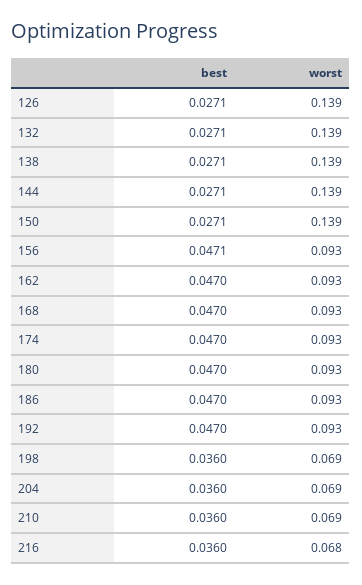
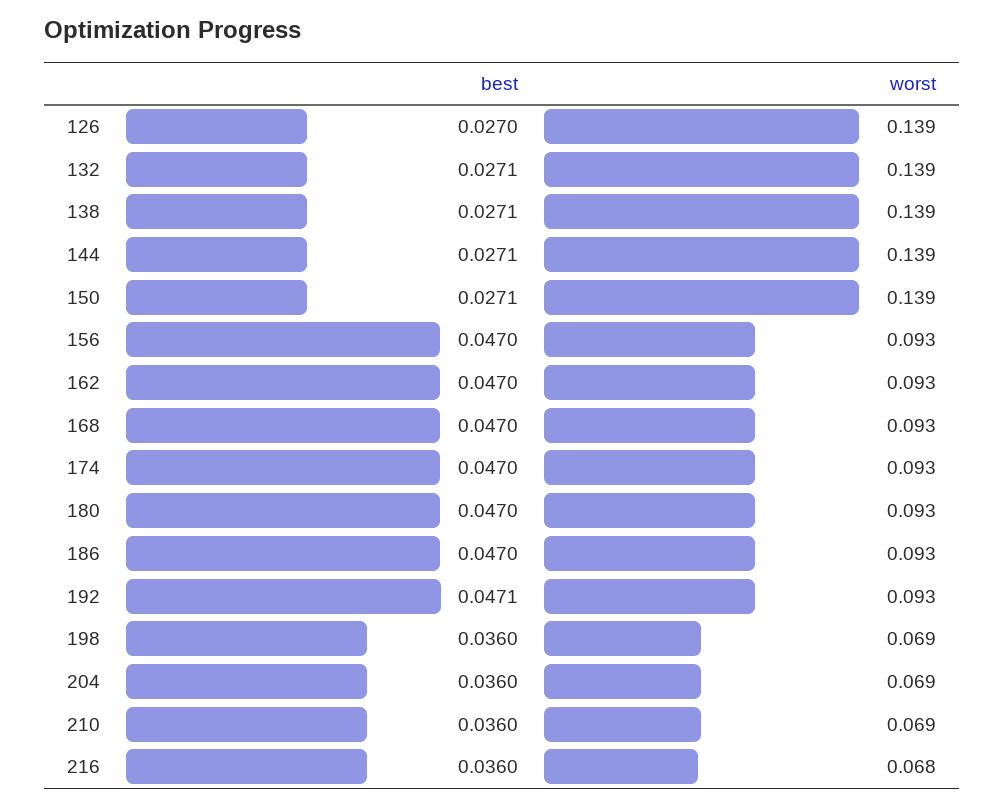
  {
    "best": {
-     "126": 0.0271,
+     "126": 0.027,
      "132": 0.0271,
      "138": 0.0271,
      "144": 0.0271,
      "150": 0.0271,
-     "156": 0.0471,
+     "156": 0.047,
      "162": 0.047,
      "168": 0.047,
      "174": 0.047,
      "180": 0.047,
      "186": 0.047,
-     "192": 0.047,
+     "192": 0.0471,
      "198": 0.036,
      "204": 0.036,
      "210": 0.036,
      "216": 0.036
    },
    "worst": {
      "126": 0.139,
      "132": 0.139,
      "138": 0.139,
      "144": 0.139,
      "150": 0.139,
      "156": 0.093,
      "162": 0.093,
      "168": 0.093,
      "174": 0.093,
      "180": 0.093,
      "186": 0.093,
      "192": 0.093,
      "198": 0.069,
      "204": 0.069,
      "210": 0.069,
      "216": 0.068
    }
  }

